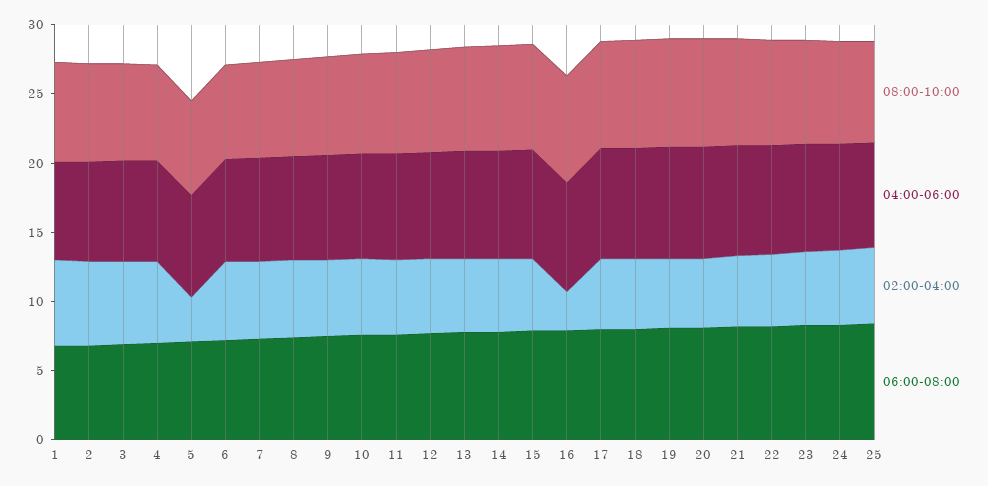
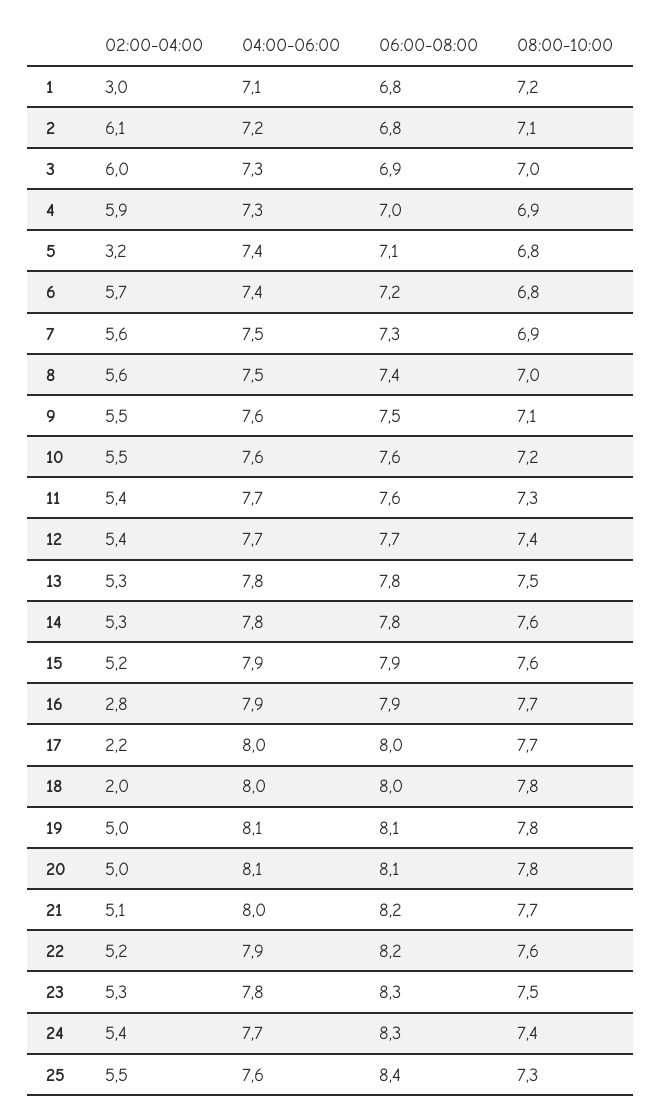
  {
    "08:00-10:00": {
      "1": 7.2,
      "2": 7.1,
      "3": 7,
      "4": 6.9,
      "5": 6.8,
      "6": 6.8,
      "7": 6.9,
      "8": 7,
      "9": 7.1,
      "10": 7.2,
      "11": 7.3,
      "12": 7.4,
      "13": 7.5,
      "14": 7.6,
      "15": 7.6,
      "16": 7.7,
      "17": 7.7,
      "18": 7.8,
      "19": 7.8,
      "20": 7.8,
      "21": 7.7,
      "22": 7.6,
      "23": 7.5,
      "24": 7.4,
      "25": 7.3
    },
    "04:00-06:00": {
      "1": 7.1,
      "2": 7.2,
      "3": 7.3,
      "4": 7.3,
      "5": 7.4,
      "6": 7.4,
      "7": 7.5,
      "8": 7.5,
      "9": 7.6,
      "10": 7.6,
      "11": 7.7,
      "12": 7.7,
      "13": 7.8,
      "14": 7.8,
      "15": 7.9,
      "16": 7.9,
      "17": 8,
      "18": 8,
      "19": 8.1,
      "20": 8.1,
      "21": 8,
      "22": 7.9,
      "23": 7.8,
      "24": 7.7,
      "25": 7.6
    },
    "02:00-04:00": {
-     "1": 6,
+     "1": 3,
      "2": 6.1,
      "3": 6,
      "4": 5.9,
      "5": 3.2,
      "6": 5.7,
      "7": 5.6,
      "8": 5.6,
      "9": 5.5,
      "10": 5.5,
      "11": 5.4,
      "12": 5.4,
      "13": 5.3,
      "14": 5.3,
      "15": 5.2,
      "16": 2.8,
-     "17": 5,
+     "17": 2.2,
-     "18": 5,
+     "18": 2,
      "19": 5,
      "20": 5,
      "21": 5.1,
      "22": 5.2,
      "23": 5.3,
      "24": 5.4,
      "25": 5.5
    },
    "06:00-08:00": {
      "1": 6.8,
      "2": 6.8,
      "3": 6.9,
      "4": 7,
      "5": 7.1,
      "6": 7.2,
      "7": 7.3,
      "8": 7.4,
      "9": 7.5,
      "10": 7.6,
      "11": 7.6,
      "12": 7.7,
      "13": 7.8,
      "14": 7.8,
      "15": 7.9,
      "16": 7.9,
      "17": 8,
      "18": 8,
      "19": 8.1,
      "20": 8.1,
      "21": 8.2,
      "22": 8.2,
      "23": 8.3,
      "24": 8.3,
      "25": 8.4
    }
  }

